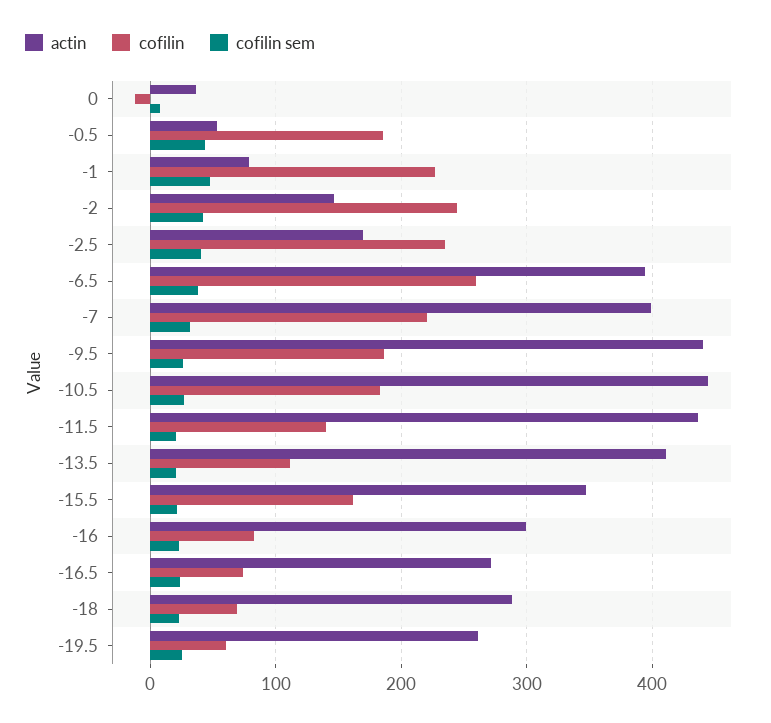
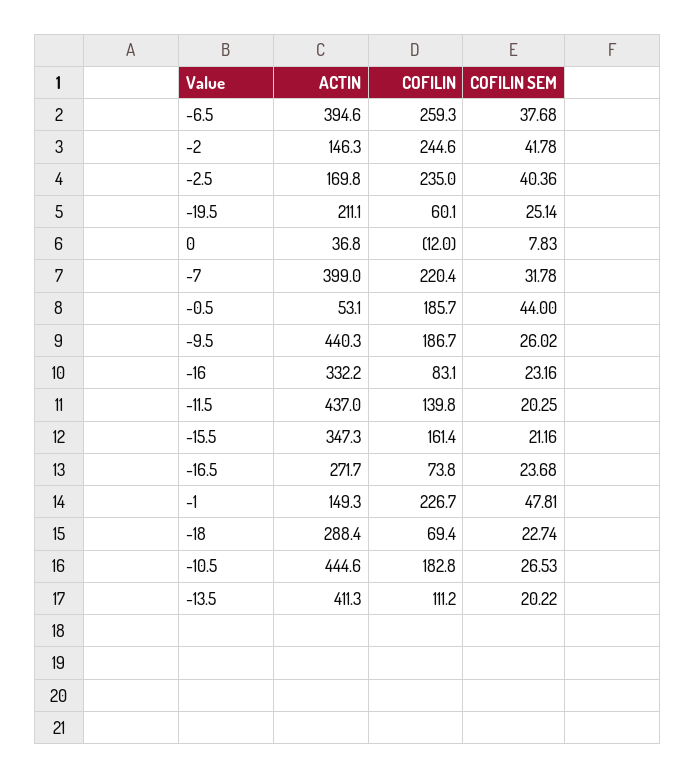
  {
    "actin": {
      "0": 36.8,
      "-0.5": 53.1,
-     "-1": 80,
+     "-1": 149.3,
      "-2": 146.3,
      "-2.5": 169.8,
      "-6.5": 394.6,
      "-7": 399,
      "-9.5": 440.3,
      "-10.5": 444.6,
      "-11.5": 437,
      "-13.5": 411.3,
      "-15.5": 347.3,
-     "-16": 300,
+     "-16": 332.2,
      "-16.5": 271.7,
      "-18": 288.4,
-     "-19.5": 260
+     "-19.5": 211.1
    },
    "cofilin": {
      "0": -12,
      "-0.5": 185.7,
      "-1": 226.7,
      "-2": 244.6,
      "-2.5": 235,
      "-6.5": 259.3,
      "-7": 220.4,
      "-9.5": 186.7,
      "-10.5": 182.8,
      "-11.5": 139.8,
      "-13.5": 111.2,
      "-15.5": 161.4,
      "-16": 83.1,
      "-16.5": 73.8,
      "-18": 69.4,
      "-19.5": 60.1
    },
    "cofilin sem": {
      "0": 7.83,
      "-0.5": 44,
      "-1": 47.81,
      "-2": 41.78,
      "-2.5": 40.36,
      "-6.5": 37.68,
      "-7": 31.78,
      "-9.5": 26.02,
      "-10.5": 26.53,
      "-11.5": 20.25,
      "-13.5": 20.22,
      "-15.5": 21.16,
      "-16": 23.16,
      "-16.5": 23.68,
      "-18": 22.74,
      "-19.5": 25.14
    }
  }

